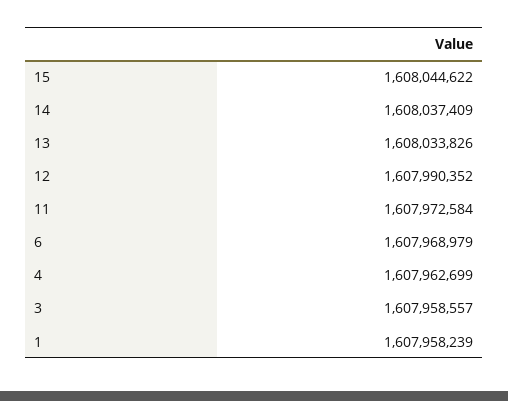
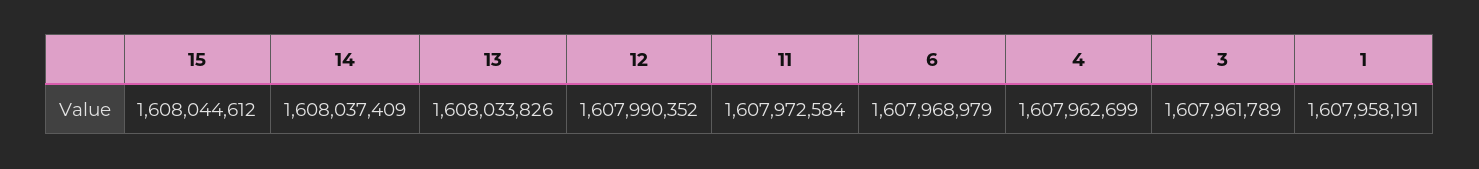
  {
-   "15": 1608044622,
+   "15": 1608044612,
    "14": 1608037409,
    "13": 1608033826,
    "12": 1607990352,
    "11": 1607972584,
    "6": 1607968979,
    "4": 1607962699,
-   "3": 1607958557,
+   "3": 1607961789,
-   "1": 1607958239
+   "1": 1607958191
  }

